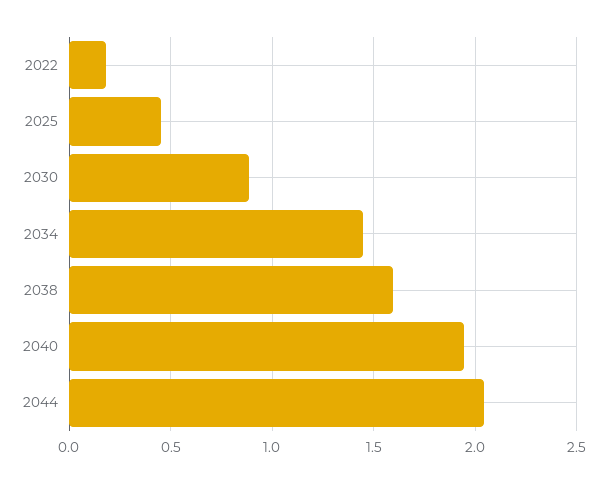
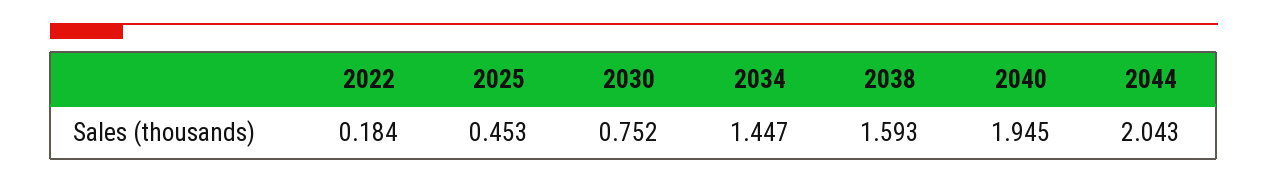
  {
    "2022": 0.184,
    "2025": 0.453,
-   "2030": 0.9,
+   "2030": 0.752,
    "2034": 1.447,
    "2038": 1.593,
    "2040": 1.945,
    "2044": 2.043
  }

